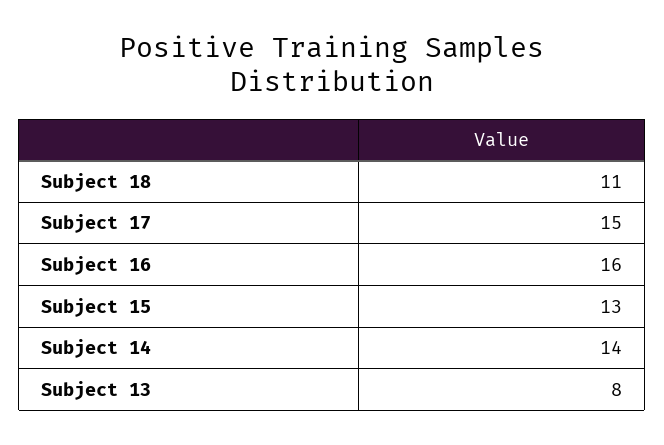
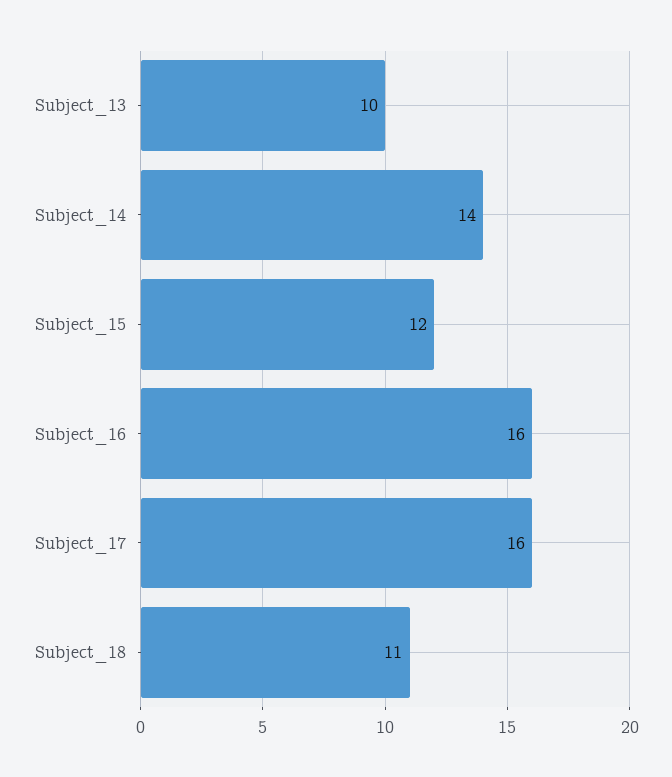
  {
    "Subject 18": 11,
-   "Subject 17": 15,
+   "Subject 17": 16,
    "Subject 16": 16,
-   "Subject 15": 13,
+   "Subject 15": 12,
    "Subject 14": 14,
-   "Subject 13": 8
+   "Subject 13": 10
  }

